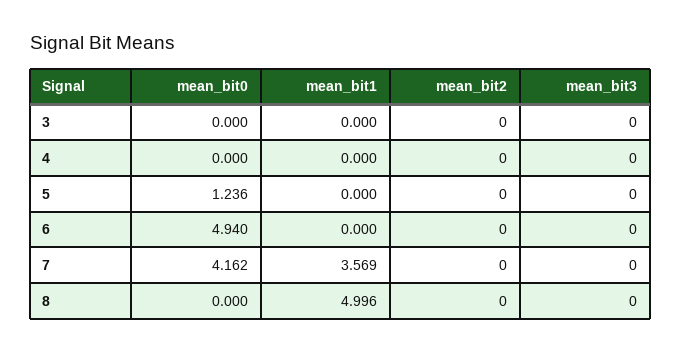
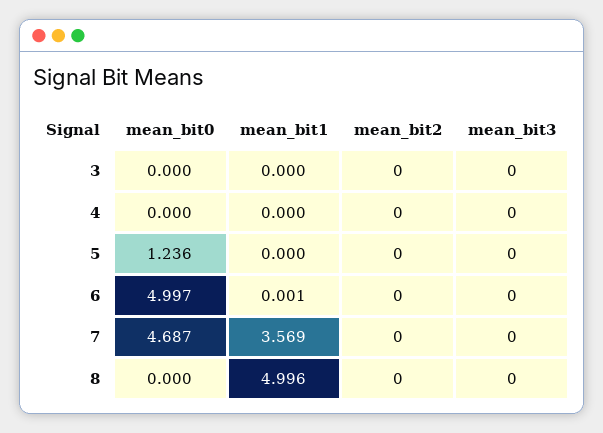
  {
    "mean_bit0": {
      "3": 0,
      "4": 0,
      "5": 1.236,
-     "6": 4.94,
+     "6": 4.997,
-     "7": 4.162,
+     "7": 4.687,
      "8": 0
    },
    "mean_bit1": {
      "3": 0,
      "4": 0,
      "5": 0,
-     "6": 0,
+     "6": 0.001,
      "7": 3.569,
      "8": 4.996
    },
    "mean_bit2": {
      "3": 0,
      "4": 0,
      "5": 0,
      "6": 0,
      "7": 0,
      "8": 0
    },
    "mean_bit3": {
      "3": 0,
      "4": 0,
      "5": 0,
      "6": 0,
      "7": 0,
      "8": 0
    }
  }

